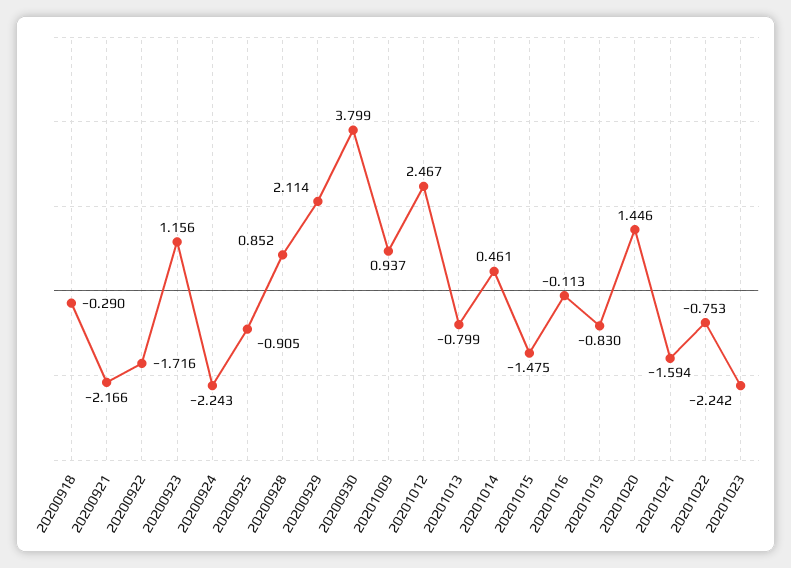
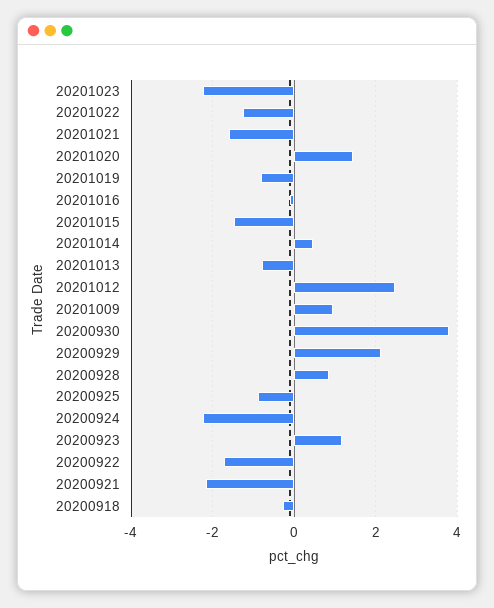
  {
    "20200918": -0.29,
    "20200921": -2.166,
    "20200922": -1.716,
    "20200923": 1.156,
    "20200924": -2.243,
    "20200925": -0.905,
    "20200928": 0.852,
    "20200929": 2.114,
    "20200930": 3.799,
    "20201009": 0.937,
    "20201012": 2.467,
    "20201013": -0.799,
    "20201014": 0.461,
    "20201015": -1.475,
    "20201016": -0.113,
    "20201019": -0.83,
    "20201020": 1.446,
    "20201021": -1.594,
-   "20201022": -0.753,
+   "20201022": -1.2,
    "20201023": -2.242
  }

